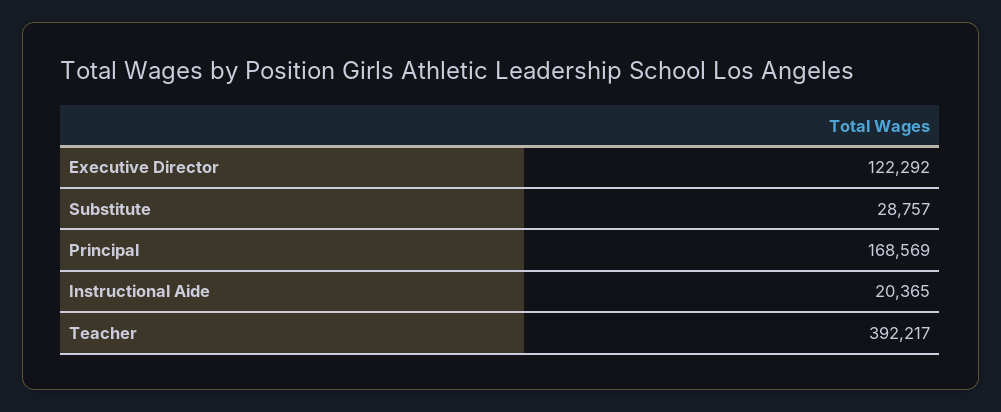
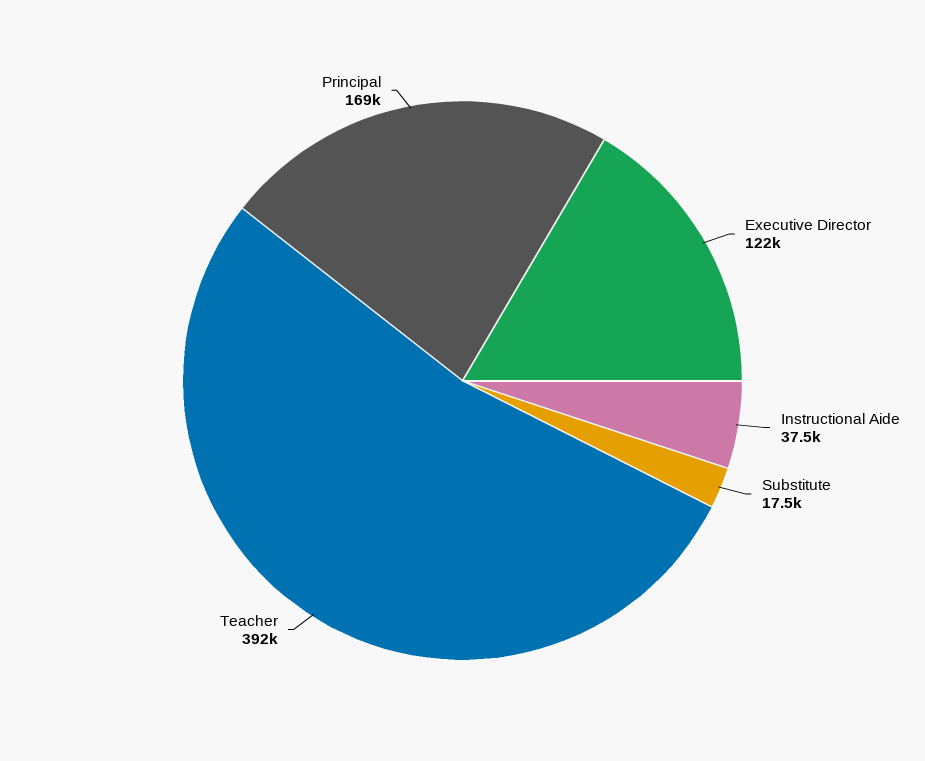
  {
    "Executive Director": 122292,
-   "Substitute": 28757,
+   "Substitute": 17500,
    "Principal": 168569,
-   "Instructional Aide": 20365,
+   "Instructional Aide": 37500,
    "Teacher": 392217
  }

